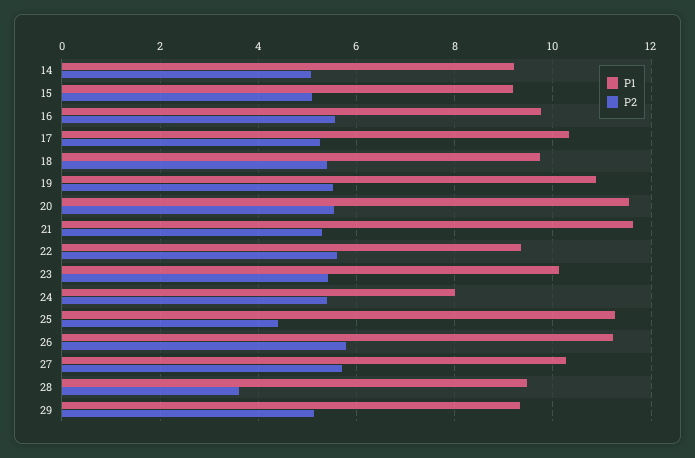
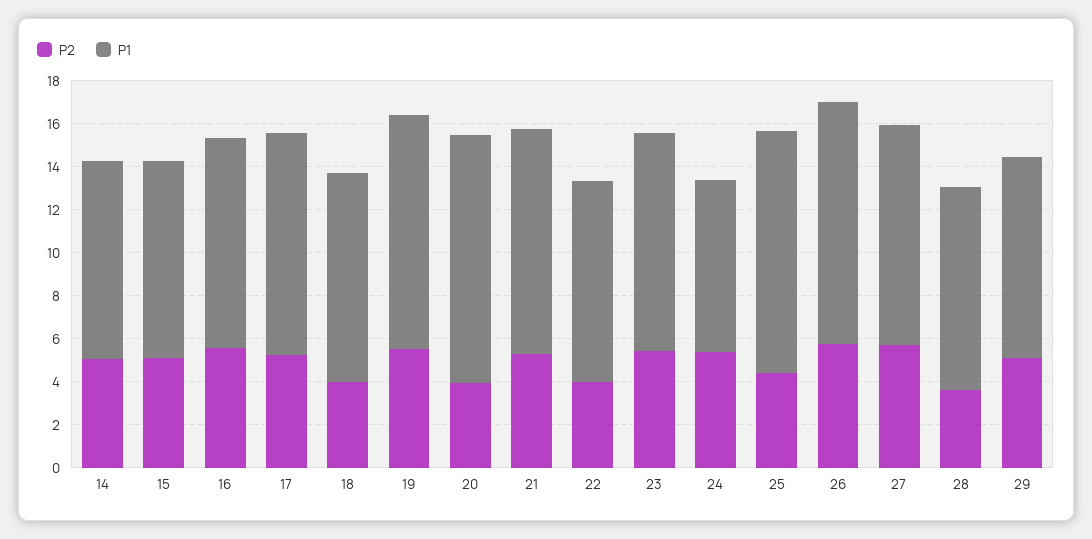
  {
    "P1": {
      "14": 9.2,
      "15": 9.2,
      "16": 9.8,
      "17": 10.4,
      "18": 9.8,
      "19": 10.8,
      "20": 11.6,
-     "21": 11.6,
+     "21": 10.5,
      "22": 9.4,
      "23": 10.2,
      "24": 8,
      "25": 11.2,
      "26": 11.2,
      "27": 10.2,
      "28": 9.4,
      "29": 9.4
    },
    "P2": {
      "14": 5,
      "15": 5.2,
      "16": 5.6,
      "17": 5.2,
-     "18": 5.4,
+     "18": 4,
      "19": 5.6,
-     "20": 5.6,
+     "20": 4,
      "21": 5.4,
-     "22": 5.6,
+     "22": 4,
      "23": 5.4,
      "24": 5.4,
      "25": 4.4,
      "26": 5.8,
      "27": 5.8,
      "28": 3.6,
      "29": 5.2
    }
  }

